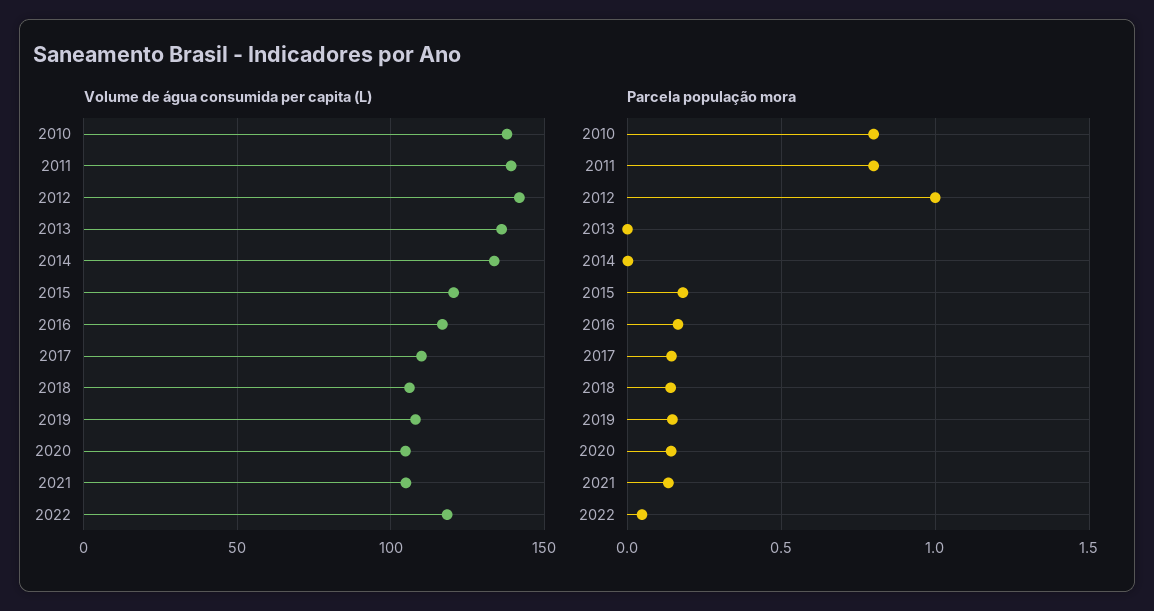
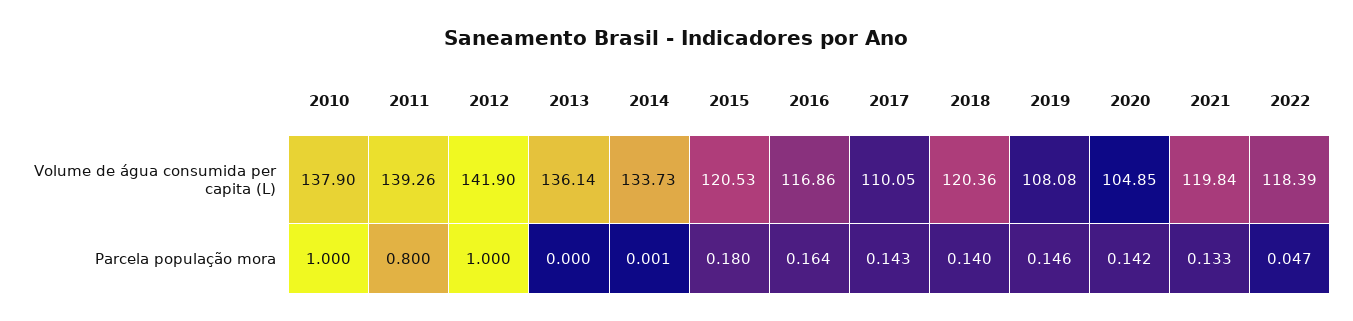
  {
    "Volume de água consumida per capita (L)": {
      "2010": 137.9,
      "2011": 139.26,
      "2012": 141.9,
      "2013": 136.14,
      "2014": 133.73,
      "2015": 120.53,
      "2016": 116.86,
      "2017": 110.05,
-     "2018": 105,
+     "2018": 120.36,
      "2019": 108.08,
      "2020": 104.85,
-     "2021": 105,
+     "2021": 119.84,
      "2022": 118.39
    },
    "Parcela população mora": {
-     "2010": 0.8,
+     "2010": 1,
      "2011": 0.8,
      "2012": 1,
      "2013": 0,
      "2014": 0.001,
      "2015": 0.18,
      "2016": 0.164,
      "2017": 0.143,
      "2018": 0.14,
      "2019": 0.146,
      "2020": 0.142,
      "2021": 0.133,
      "2022": 0.047
    }
  }

